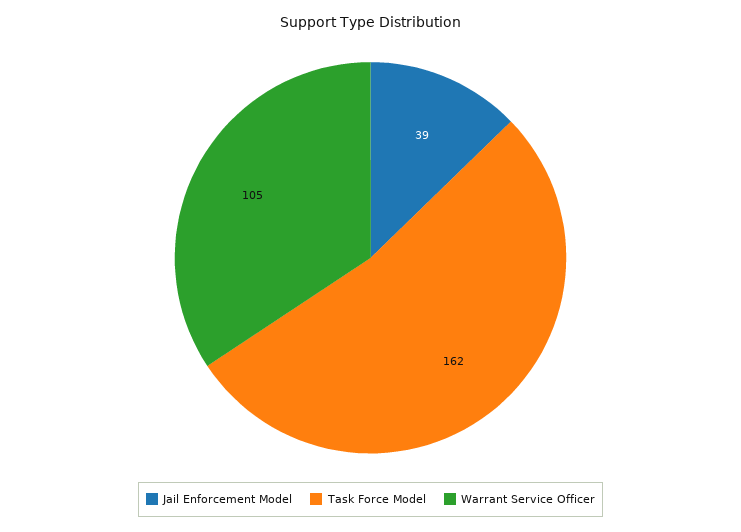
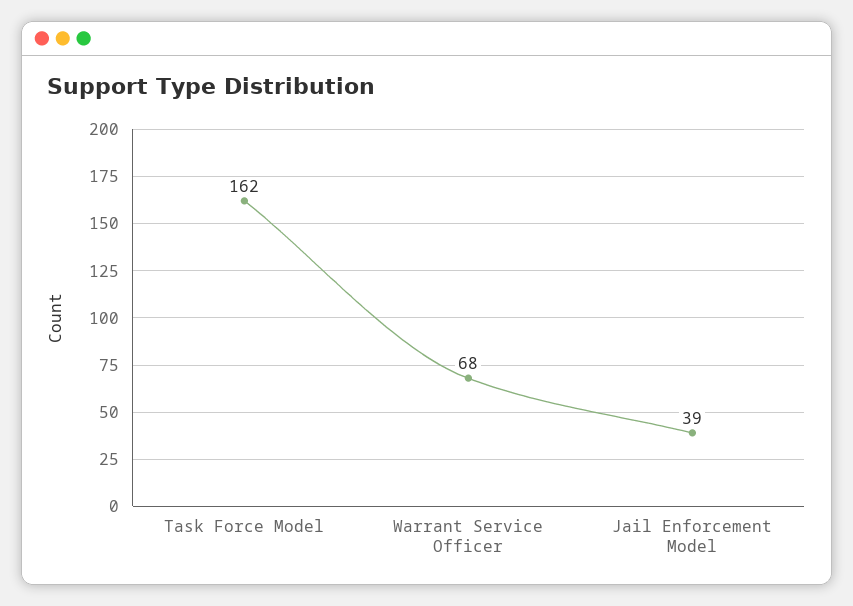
  {
    "Jail Enforcement Model": 39,
    "Task Force Model": 162,
-   "Warrant Service Officer": 105
+   "Warrant Service Officer": 68
  }

